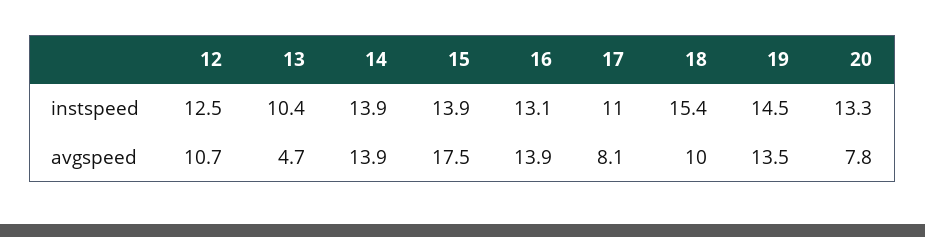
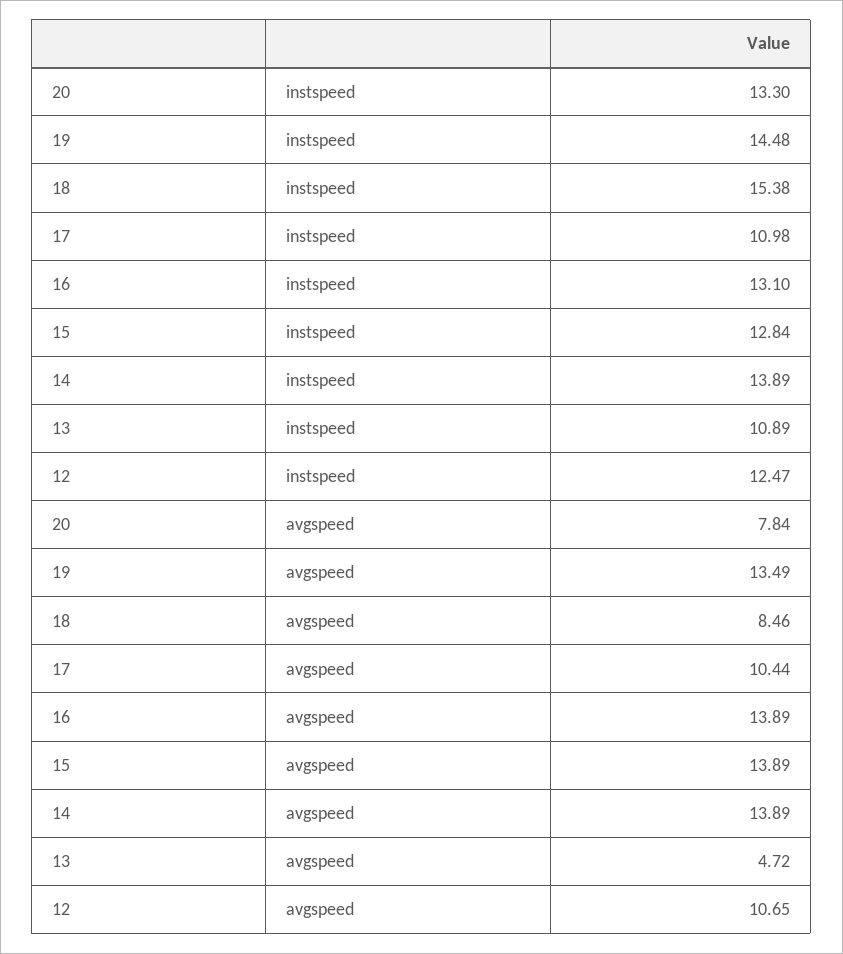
  {
    "12": {
      "instspeed": 12.47,
      "avgspeed": 10.65
    },
    "13": {
-     "instspeed": 10.4,
+     "instspeed": 10.89,
      "avgspeed": 4.72
    },
    "14": {
      "instspeed": 13.89,
      "avgspeed": 13.89
    },
    "15": {
-     "instspeed": 13.9,
+     "instspeed": 12.84,
-     "avgspeed": 17.5
+     "avgspeed": 13.89
    },
    "16": {
      "instspeed": 13.1,
      "avgspeed": 13.89
    },
    "17": {
      "instspeed": 10.98,
-     "avgspeed": 8.1
+     "avgspeed": 10.44
    },
    "18": {
      "instspeed": 15.38,
-     "avgspeed": 10
+     "avgspeed": 8.46
    },
    "19": {
      "instspeed": 14.48,
      "avgspeed": 13.49
    },
    "20": {
      "instspeed": 13.3,
      "avgspeed": 7.84
    }
  }

